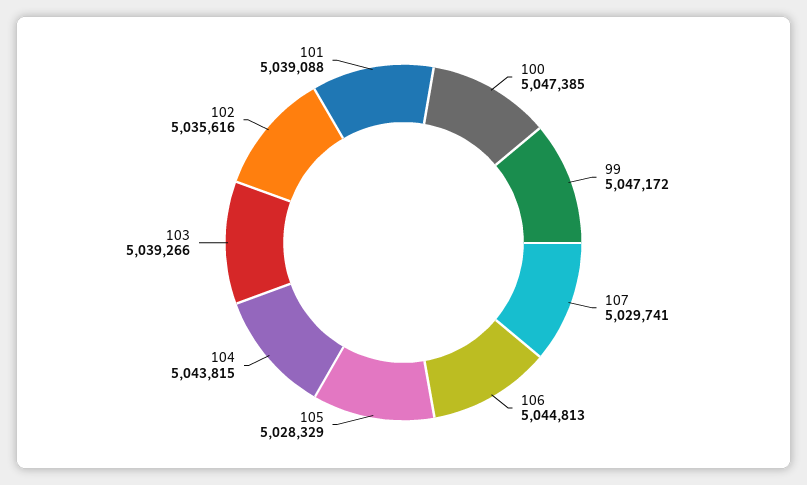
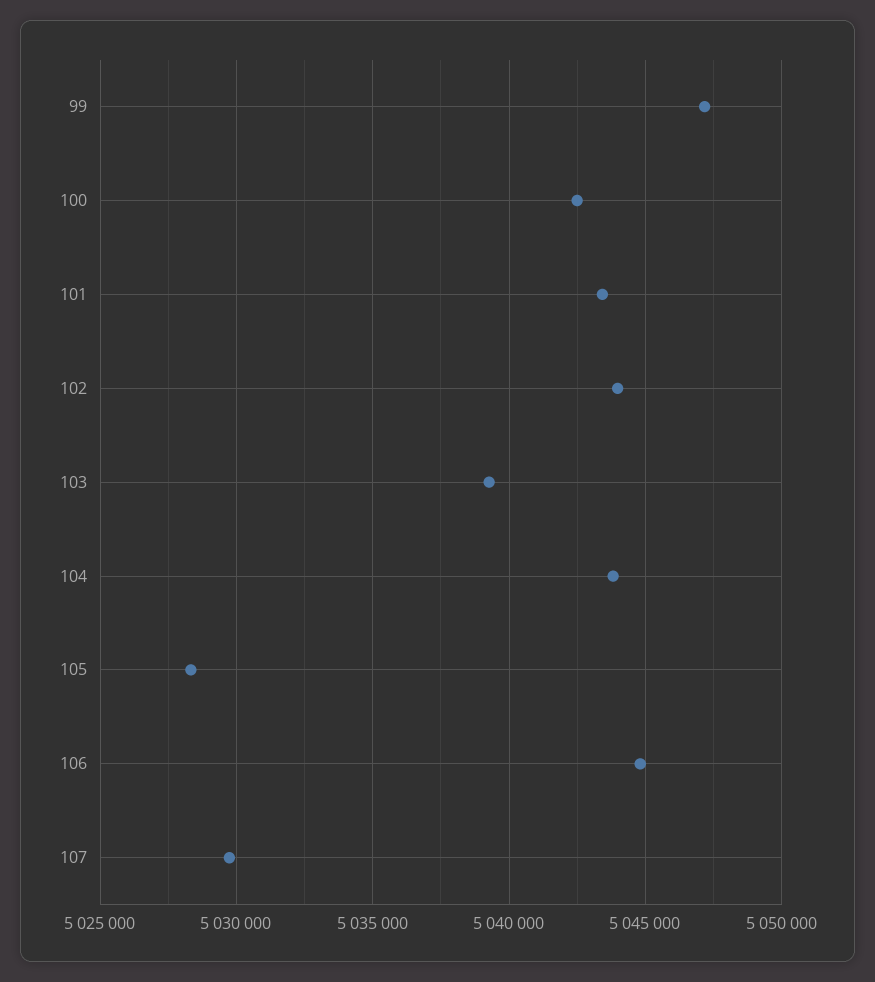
  {
-   "100": 5047385,
+   "100": 5042500,
    "99": 5047172,
    "107": 5029741,
    "106": 5044813,
    "105": 5028329,
    "104": 5043815,
    "103": 5039266,
-   "102": 5035616,
+   "102": 5044000,
-   "101": 5039088
+   "101": 5043500
  }

